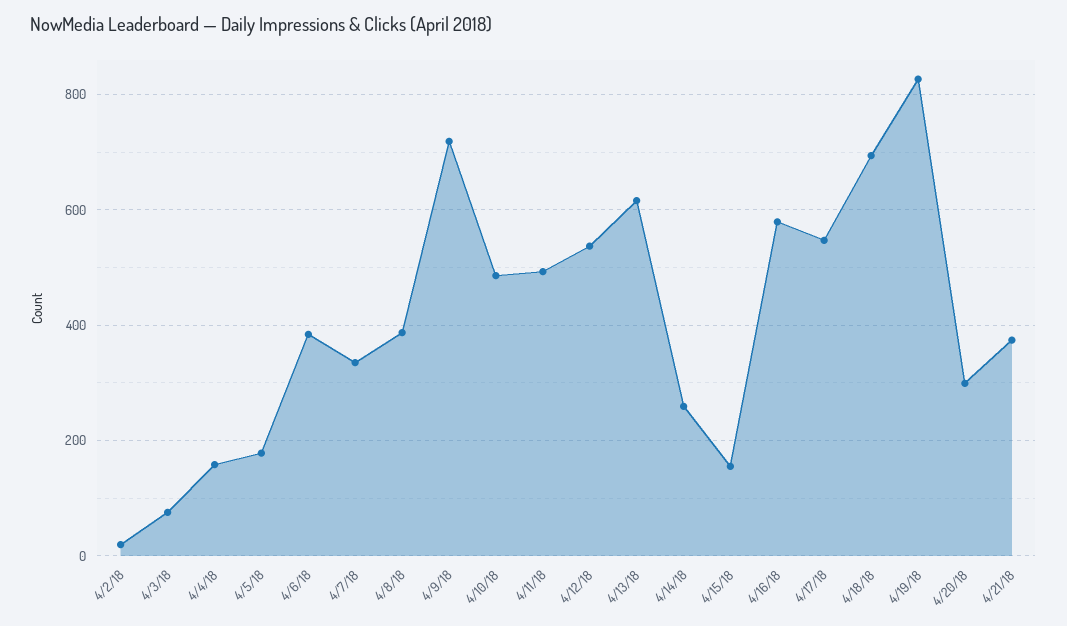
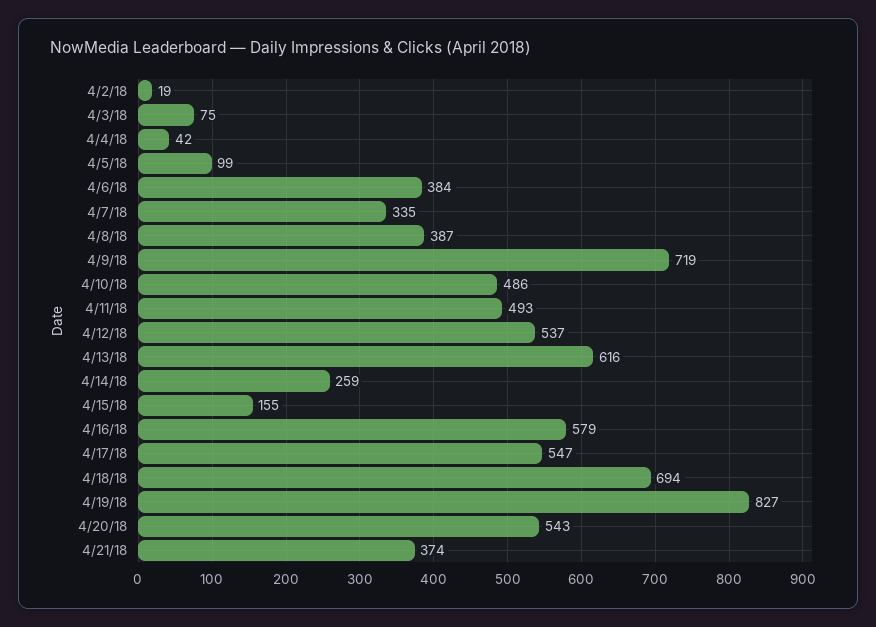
  {
    "4/2/18": 19,
    "4/3/18": 75,
-   "4/4/18": 160,
+   "4/4/18": 42,
-   "4/5/18": 180,
+   "4/5/18": 99,
    "4/6/18": 384,
    "4/7/18": 335,
    "4/8/18": 387,
    "4/9/18": 719,
    "4/10/18": 486,
    "4/11/18": 493,
    "4/12/18": 537,
    "4/13/18": 616,
    "4/14/18": 259,
    "4/15/18": 155,
    "4/16/18": 579,
    "4/17/18": 547,
    "4/18/18": 694,
    "4/19/18": 827,
-   "4/20/18": 300,
+   "4/20/18": 543,
    "4/21/18": 374
  }

